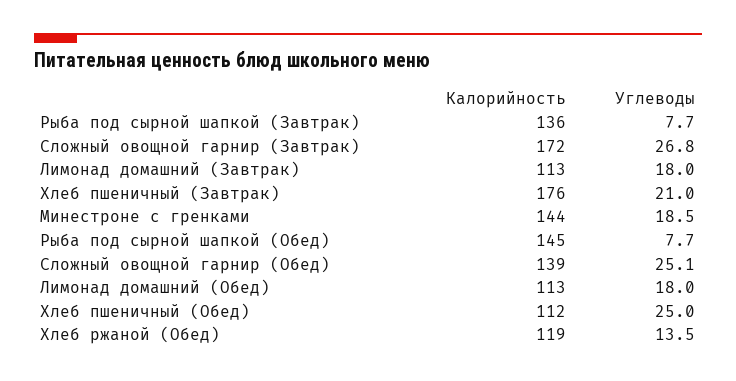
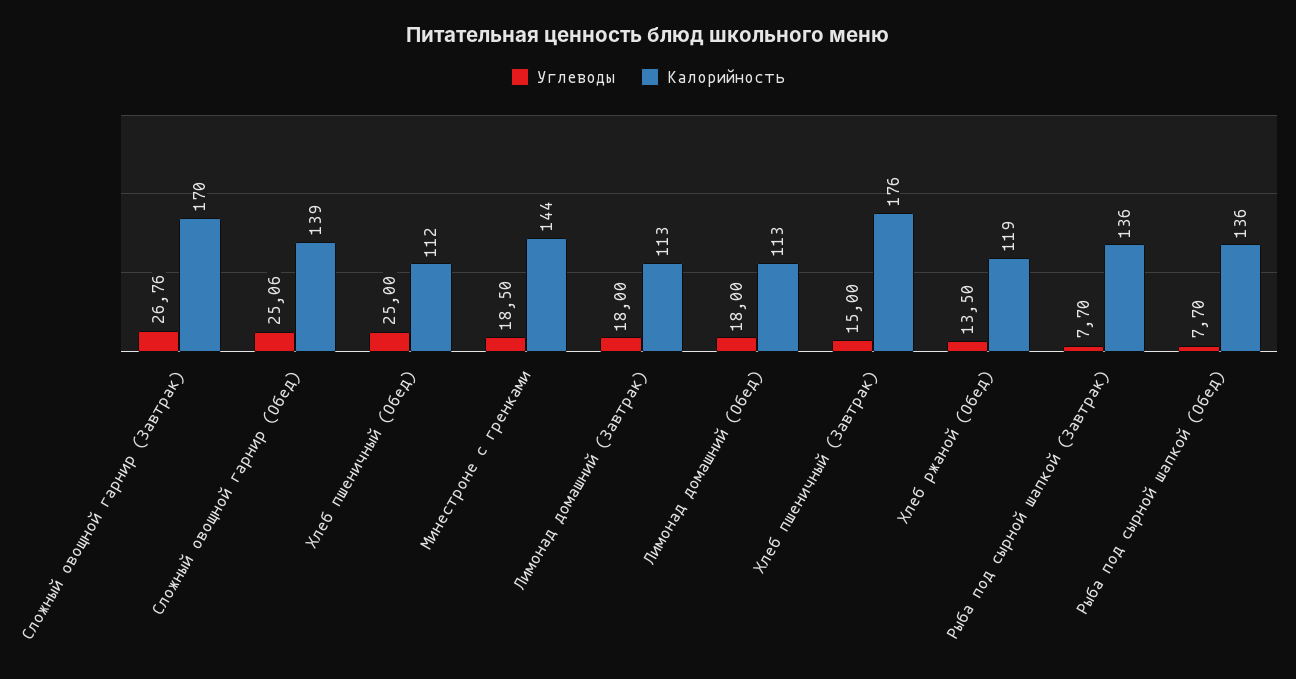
  {
    "Калорийность": {
      "Рыба под сырной шапкой (Завтрак)": 136,
-     "Сложный овощной гарнир (Завтрак)": 172,
+     "Сложный овощной гарнир (Завтрак)": 170,
      "Лимонад домашний (Завтрак)": 113,
      "Хлеб пшеничный (Завтрак)": 176,
      "Минестроне с гренками": 144,
-     "Рыба под сырной шапкой (Обед)": 145,
+     "Рыба под сырной шапкой (Обед)": 136,
      "Сложный овощной гарнир (Обед)": 139,
      "Лимонад домашний (Обед)": 113,
      "Хлеб пшеничный (Обед)": 112,
      "Хлеб ржаной (Обед)": 119
    },
    "Углеводы": {
      "Рыба под сырной шапкой (Завтрак)": 7.7,
      "Сложный овощной гарнир (Завтрак)": 26.76,
      "Лимонад домашний (Завтрак)": 18,
-     "Хлеб пшеничный (Завтрак)": 21,
+     "Хлеб пшеничный (Завтрак)": 15,
      "Минестроне с гренками": 18.5,
      "Рыба под сырной шапкой (Обед)": 7.7,
      "Сложный овощной гарнир (Обед)": 25.06,
      "Лимонад домашний (Обед)": 18,
      "Хлеб пшеничный (Обед)": 25,
      "Хлеб ржаной (Обед)": 13.5
    }
  }

